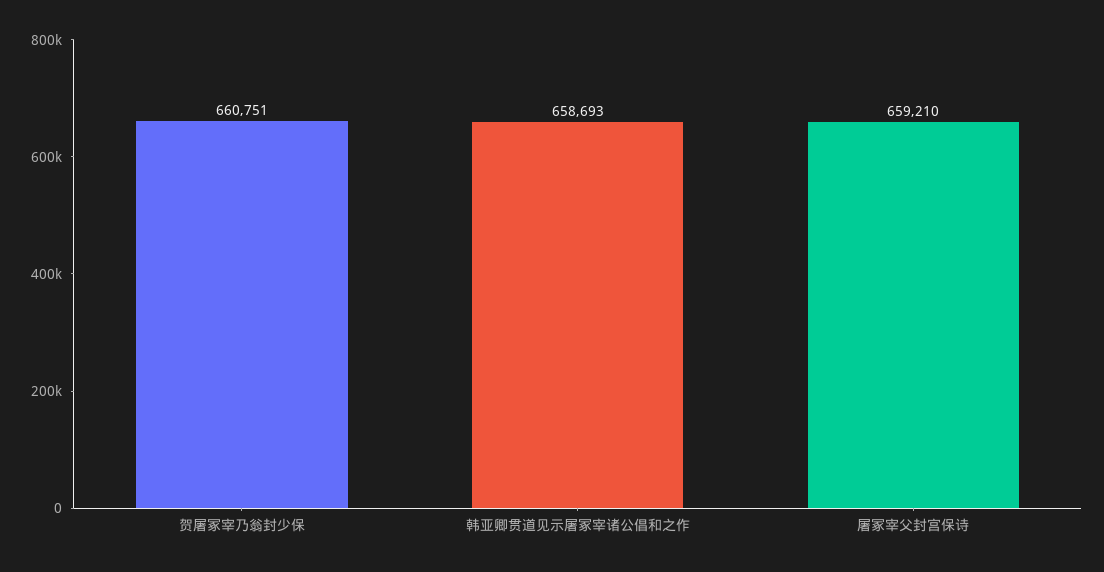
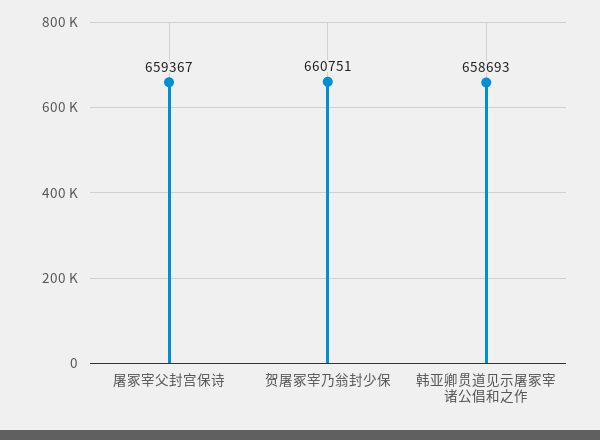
  {
    "贺屠冢宰乃翁封少保": 660751,
    "韩亚卿贯道见示屠冢宰诸公倡和之作": 658693,
-   "屠冢宰父封宫保诗": 659210
+   "屠冢宰父封宫保诗": 659367
  }

